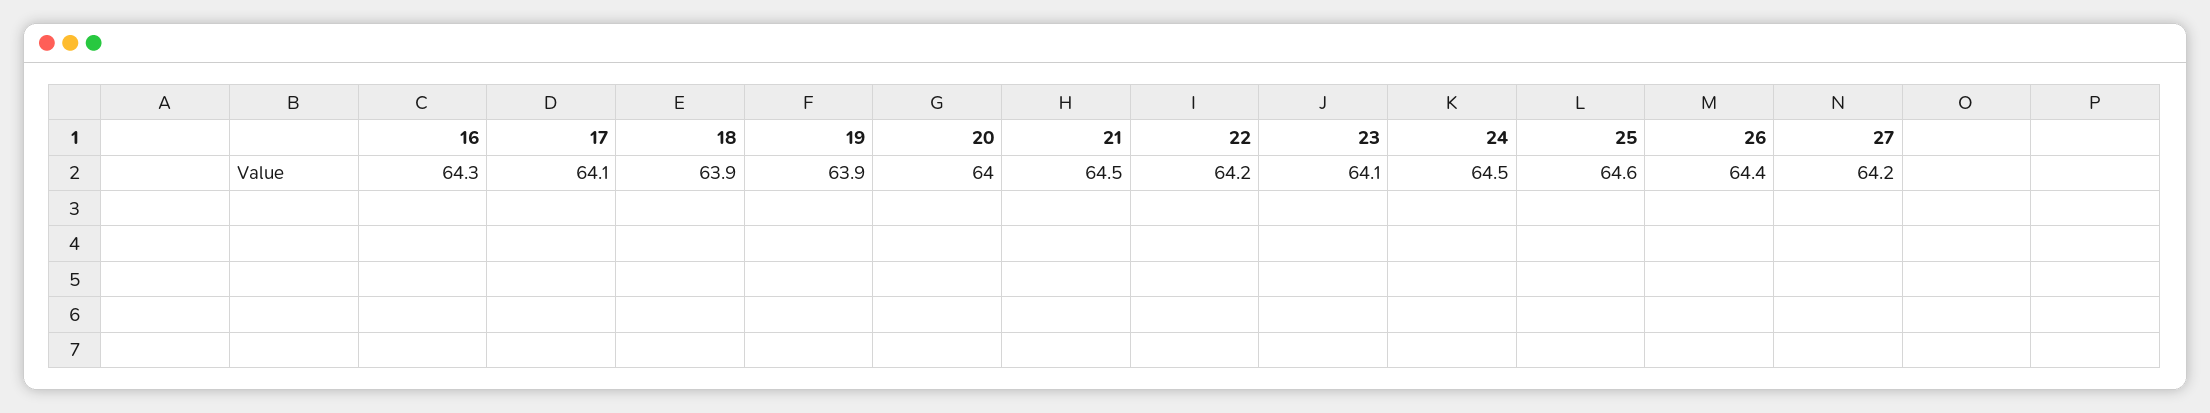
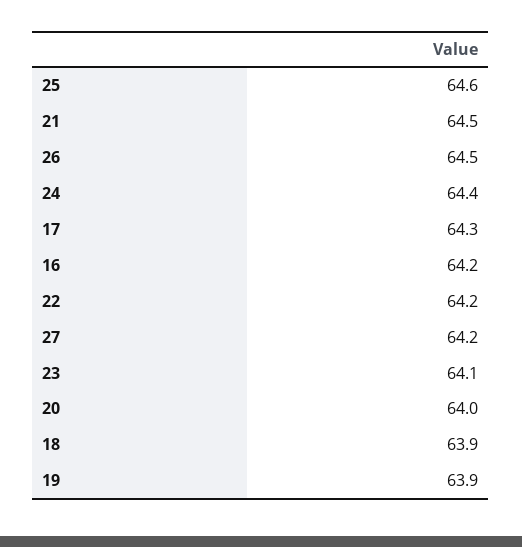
  {
-   "16": 64.3,
+   "16": 64.2,
-   "17": 64.1,
+   "17": 64.3,
    "18": 63.9,
    "19": 63.9,
    "20": 64,
    "21": 64.5,
    "22": 64.2,
    "23": 64.1,
-   "24": 64.5,
+   "24": 64.4,
    "25": 64.6,
-   "26": 64.4,
+   "26": 64.5,
    "27": 64.2
  }

